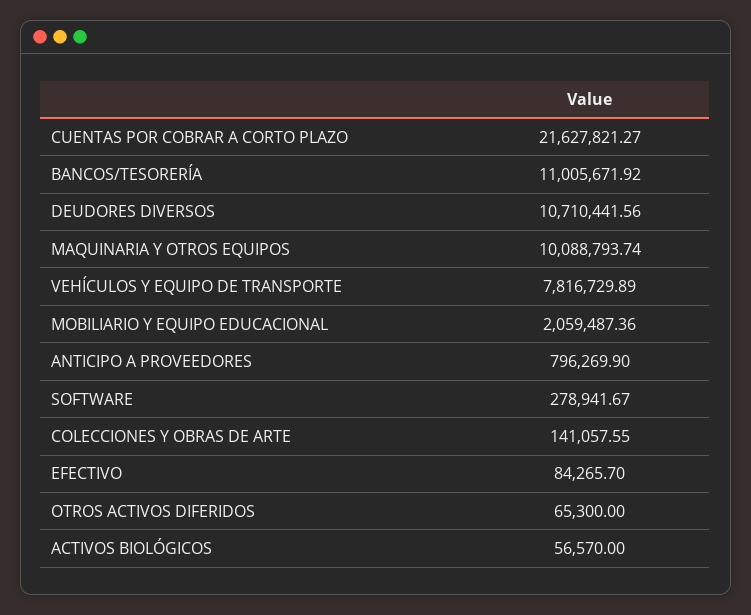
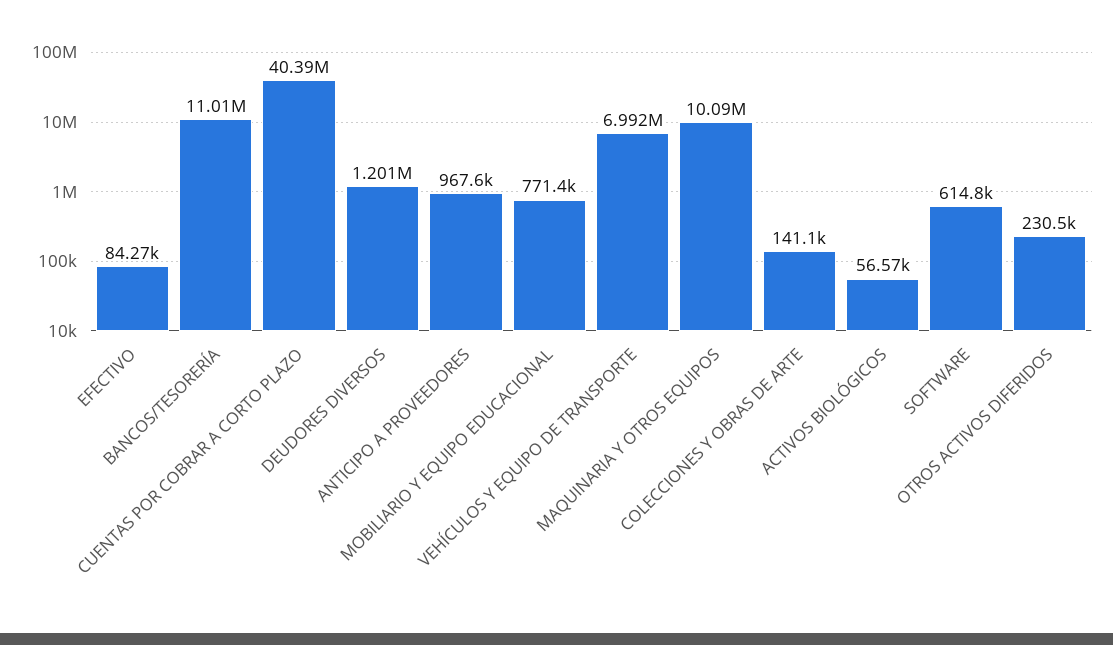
  {
-   "CUENTAS POR COBRAR A CORTO PLAZO": 21627821.27,
+   "CUENTAS POR COBRAR A CORTO PLAZO": 40390000,
    "BANCOS/TESORERÍA": 11005671.92,
-   "DEUDORES DIVERSOS": 10710441.56,
+   "DEUDORES DIVERSOS": 1201000,
    "MAQUINARIA Y OTROS EQUIPOS": 10088793.74,
-   "VEHÍCULOS Y EQUIPO DE TRANSPORTE": 7816729.89,
+   "VEHÍCULOS Y EQUIPO DE TRANSPORTE": 6992000,
-   "MOBILIARIO Y EQUIPO EDUCACIONAL": 2059487.36,
+   "MOBILIARIO Y EQUIPO EDUCACIONAL": 771400,
-   "ANTICIPO A PROVEEDORES": 796269.9,
+   "ANTICIPO A PROVEEDORES": 967600,
-   "SOFTWARE": 278941.67,
+   "SOFTWARE": 614800,
    "COLECCIONES Y OBRAS DE ARTE": 141057.55,
    "EFECTIVO": 84265.7,
-   "OTROS ACTIVOS DIFERIDOS": 65300,
+   "OTROS ACTIVOS DIFERIDOS": 230500,
    "ACTIVOS BIOLÓGICOS": 56570
  }

